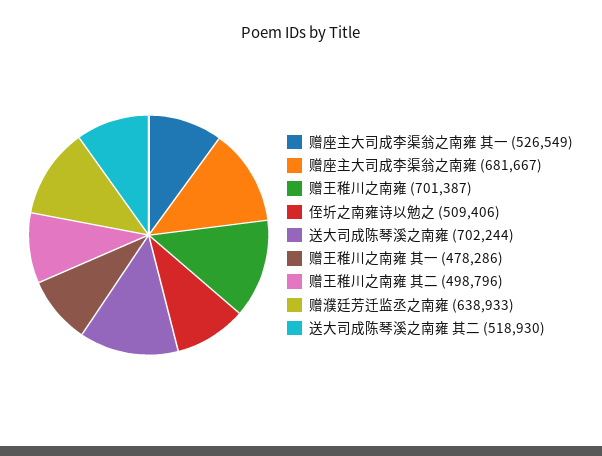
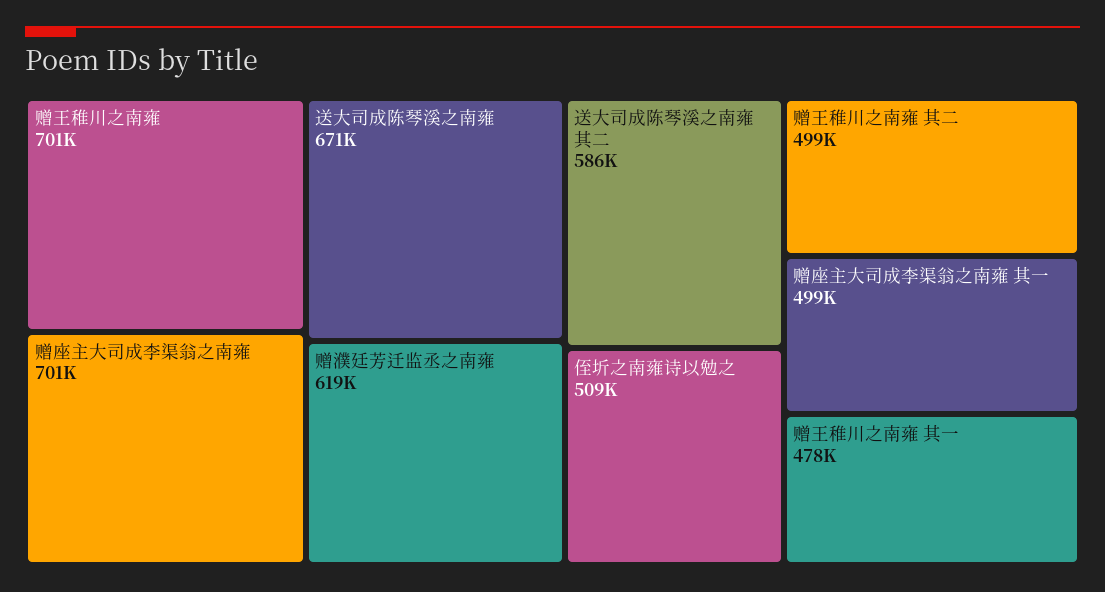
  {
-   "赠座主大司成李渠翁之南雍 其一": 526549,
+   "赠座主大司成李渠翁之南雍 其一": 499000,
-   "赠座主大司成李渠翁之南雍": 681667,
+   "赠座主大司成李渠翁之南雍": 701000,
    "赠王稚川之南雍": 701387,
    "侄圻之南雍诗以勉之": 509406,
-   "送大司成陈琴溪之南雍": 702244,
+   "送大司成陈琴溪之南雍": 671000,
    "赠王稚川之南雍 其一": 478286,
    "赠王稚川之南雍 其二": 498796,
-   "赠濮廷芳迁监丞之南雍": 638933,
+   "赠濮廷芳迁监丞之南雍": 619000,
-   "送大司成陈琴溪之南雍 其二": 518930
+   "送大司成陈琴溪之南雍 其二": 586000
  }

